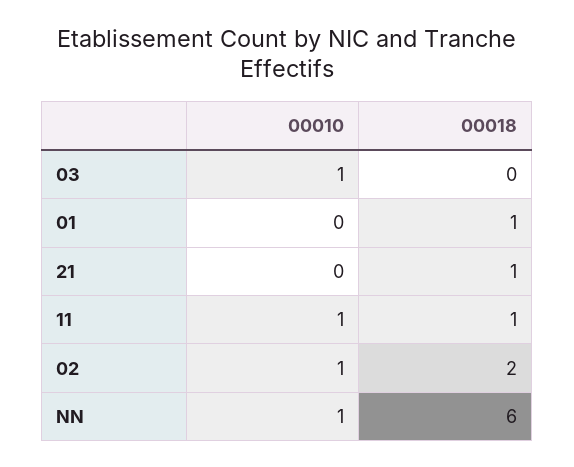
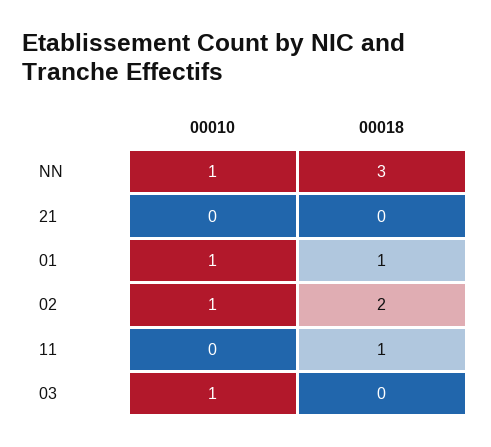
  {
    "00010": {
      "03": 1,
-     "01": 0,
+     "01": 1,
      "21": 0,
-     "11": 1,
+     "11": 0,
      "02": 1,
      "NN": 1
    },
    "00018": {
      "03": 0,
      "01": 1,
-     "21": 1,
+     "21": 0,
      "11": 1,
      "02": 2,
-     "NN": 6
+     "NN": 3
    }
  }

